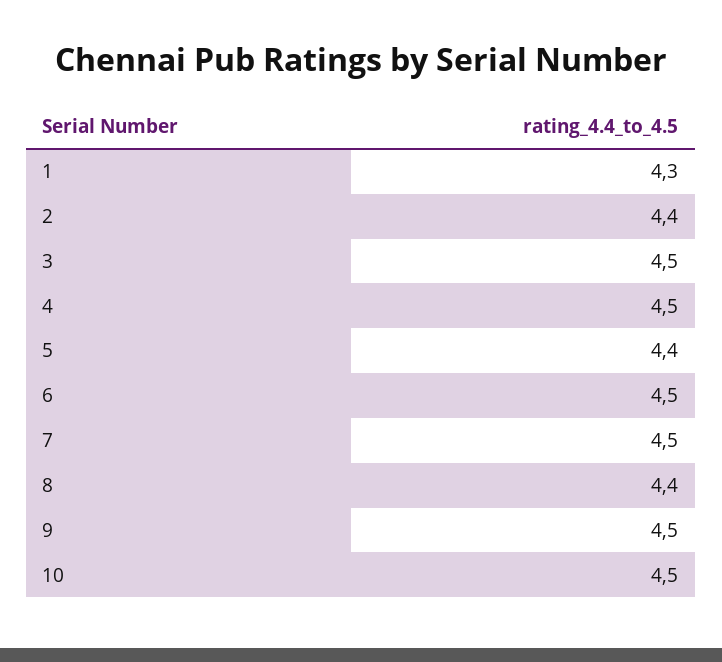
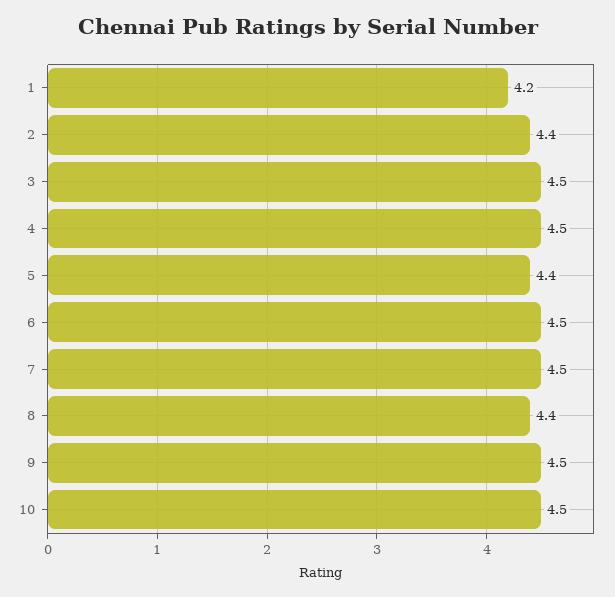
  {
-   "1": 4.3,
+   "1": 4.2,
    "2": 4.4,
    "3": 4.5,
    "4": 4.5,
    "5": 4.4,
    "6": 4.5,
    "7": 4.5,
    "8": 4.4,
    "9": 4.5,
    "10": 4.5
  }

